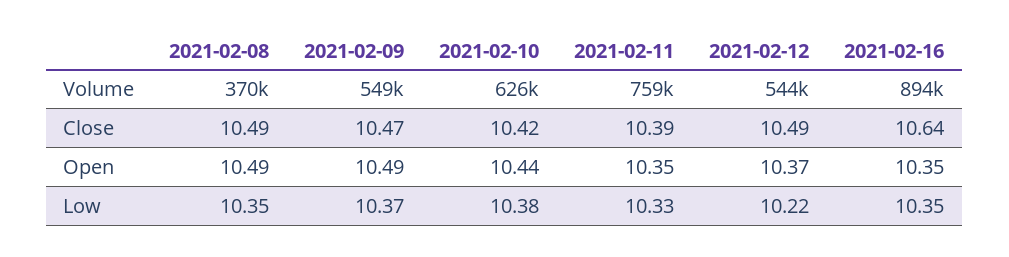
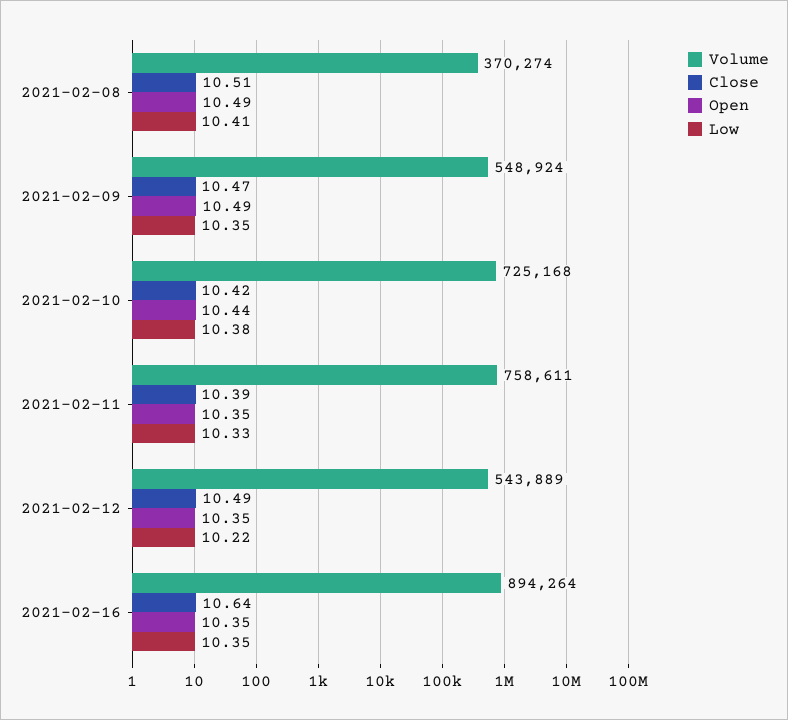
  {
    "Volume": {
      "2021-02-08": 370274,
      "2021-02-09": 548924,
-     "2021-02-10": 626000,
+     "2021-02-10": 725168,
      "2021-02-11": 758611,
      "2021-02-12": 543889,
      "2021-02-16": 894264
    },
    "Close": {
-     "2021-02-08": 10.49,
+     "2021-02-08": 10.51,
      "2021-02-09": 10.47,
      "2021-02-10": 10.42,
      "2021-02-11": 10.39,
      "2021-02-12": 10.49,
      "2021-02-16": 10.64
    },
    "Open": {
      "2021-02-08": 10.49,
      "2021-02-09": 10.49,
      "2021-02-10": 10.44,
      "2021-02-11": 10.35,
-     "2021-02-12": 10.37,
+     "2021-02-12": 10.35,
      "2021-02-16": 10.35
    },
    "Low": {
-     "2021-02-08": 10.35,
+     "2021-02-08": 10.41,
-     "2021-02-09": 10.37,
+     "2021-02-09": 10.35,
      "2021-02-10": 10.38,
      "2021-02-11": 10.33,
      "2021-02-12": 10.22,
      "2021-02-16": 10.35
    }
  }

